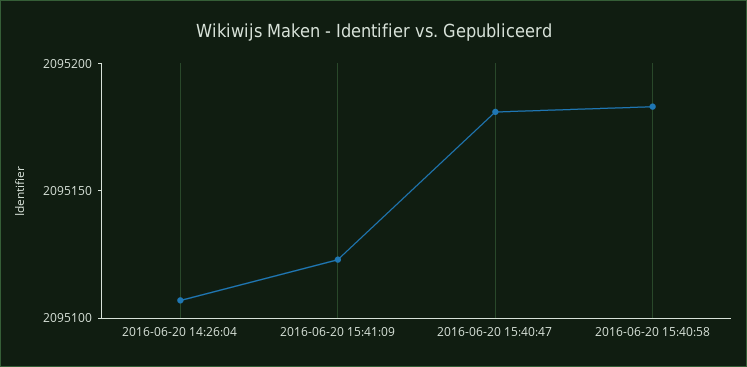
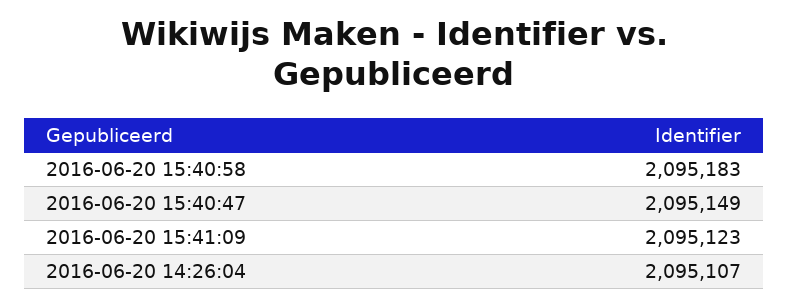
  {
    "2016-06-20 14:26:04": 2095107,
    "2016-06-20 15:41:09": 2095123,
-   "2016-06-20 15:40:47": 2095180,
+   "2016-06-20 15:40:47": 2095149,
    "2016-06-20 15:40:58": 2095183
  }

